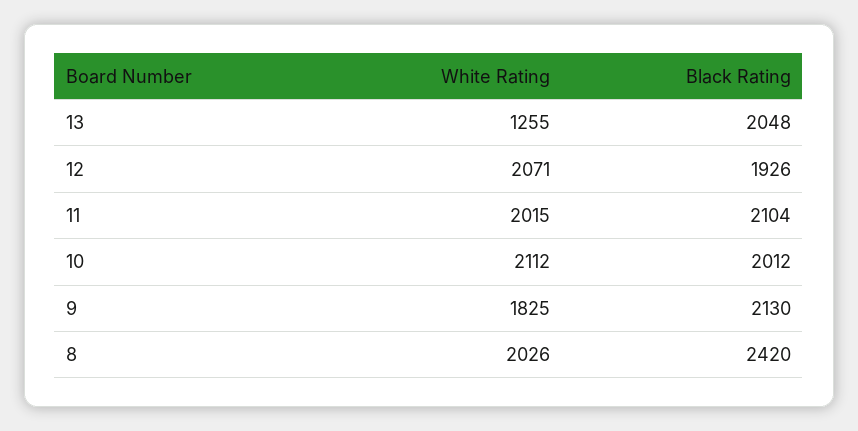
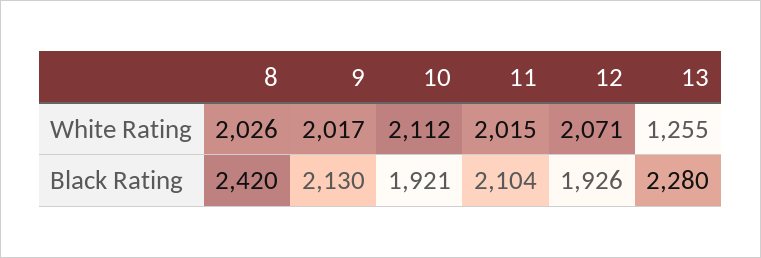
  {
    "White Rating": {
      "13": 1255,
      "12": 2071,
      "11": 2015,
      "10": 2112,
-     "9": 1825,
+     "9": 2017,
      "8": 2026
    },
    "Black Rating": {
-     "13": 2048,
+     "13": 2280,
      "12": 1926,
      "11": 2104,
-     "10": 2012,
+     "10": 1921,
      "9": 2130,
      "8": 2420
    }
  }

